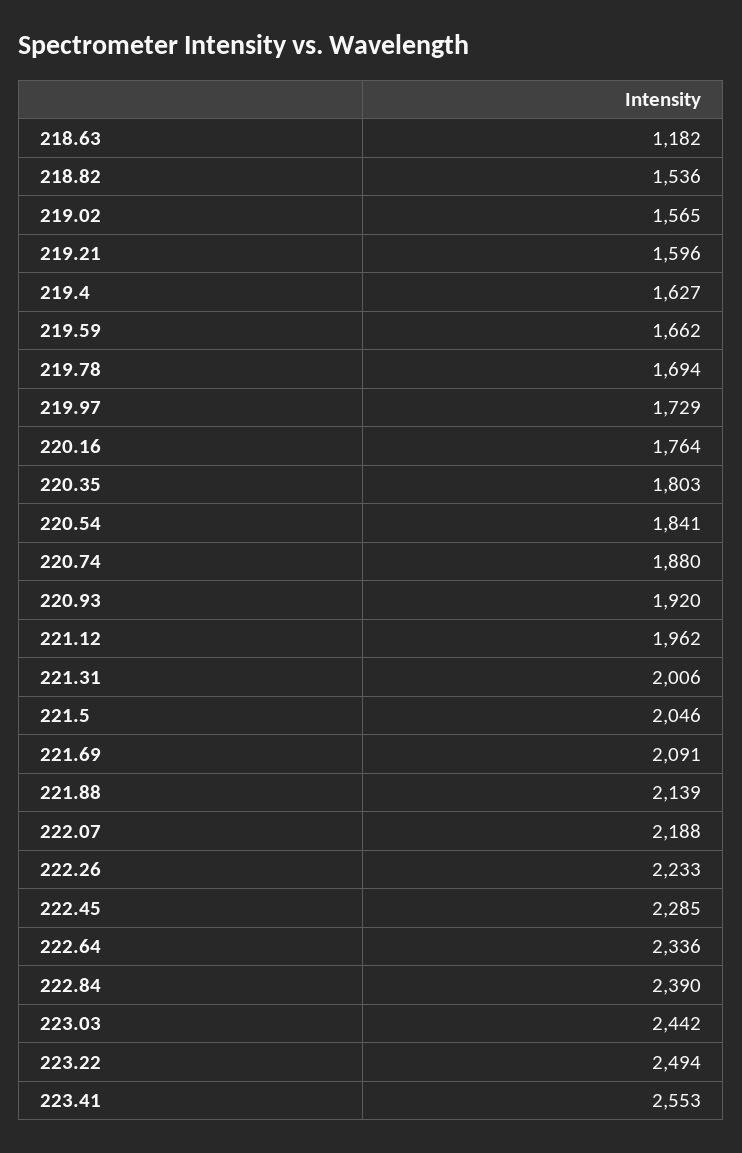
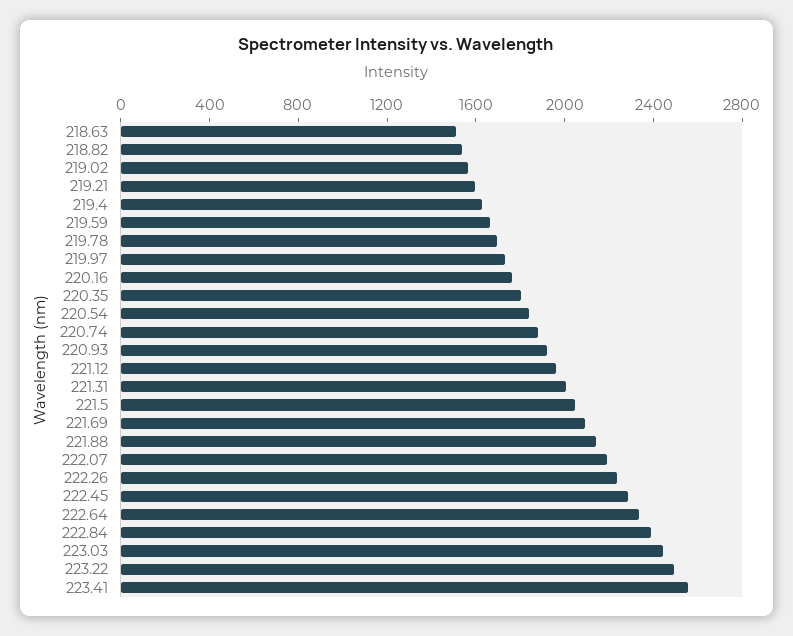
  {
-   "218.63": 1182,
+   "218.63": 1500,
    "218.82": 1536,
    "219.02": 1565,
    "219.21": 1596,
    "219.4": 1627,
    "219.59": 1662,
    "219.78": 1694,
    "219.97": 1729,
    "220.16": 1764,
    "220.35": 1803,
    "220.54": 1841,
    "220.74": 1880,
    "220.93": 1920,
    "221.12": 1962,
    "221.31": 2006,
    "221.5": 2046,
    "221.69": 2091,
    "221.88": 2139,
    "222.07": 2188,
    "222.26": 2233,
    "222.45": 2285,
    "222.64": 2336,
    "222.84": 2390,
    "223.03": 2442,
    "223.22": 2494,
    "223.41": 2553
  }

